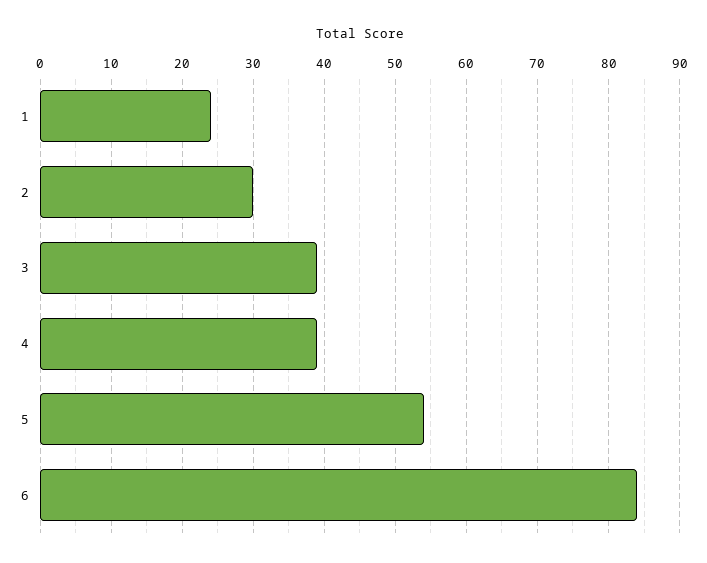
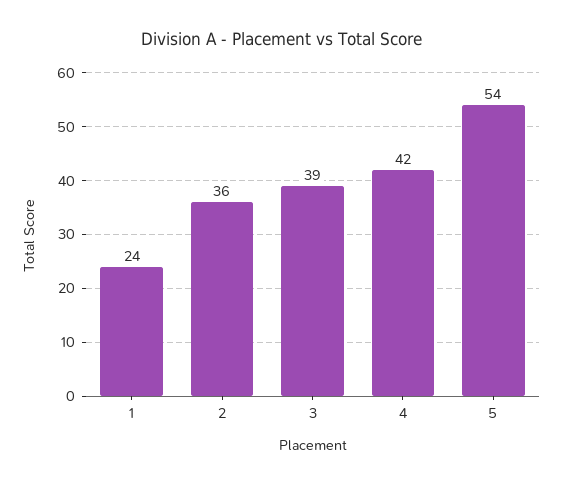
  {
    "1": 24,
-   "2": 30,
+   "2": 36,
    "3": 39,
-   "4": 39,
+   "4": 42,
-   "5": 54,
+   "5": 54
-   "6": 84
  }

